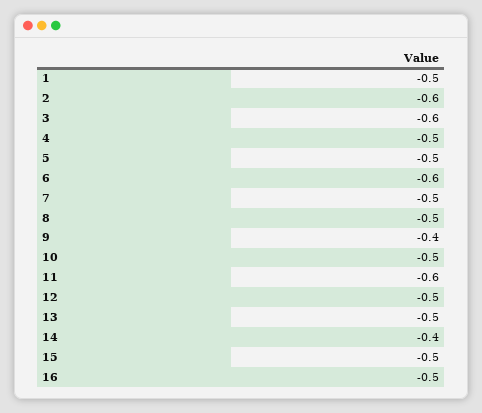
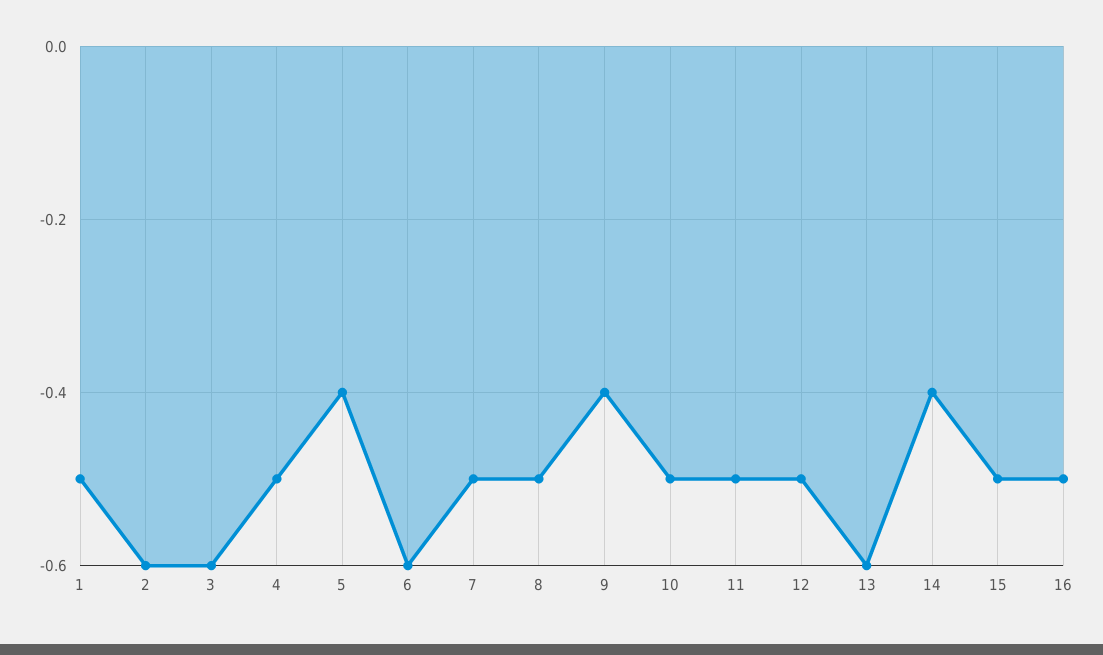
  {
    "1": -0.5,
    "2": -0.6,
    "3": -0.6,
    "4": -0.5,
-   "5": -0.5,
+   "5": -0.4,
    "6": -0.6,
    "7": -0.5,
    "8": -0.5,
    "9": -0.4,
    "10": -0.5,
-   "11": -0.6,
+   "11": -0.5,
    "12": -0.5,
-   "13": -0.5,
+   "13": -0.6,
    "14": -0.4,
    "15": -0.5,
    "16": -0.5
  }

